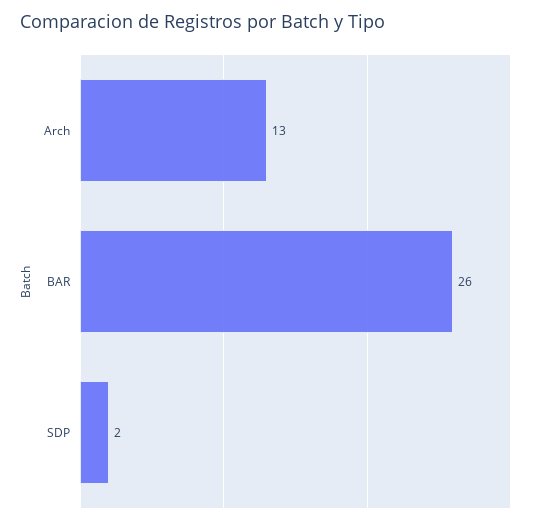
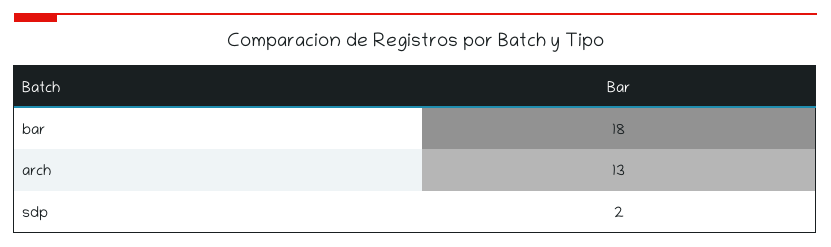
  {
    "Arch": 13,
-   "BAR": 26,
+   "BAR": 18,
    "SDP": 2
  }

